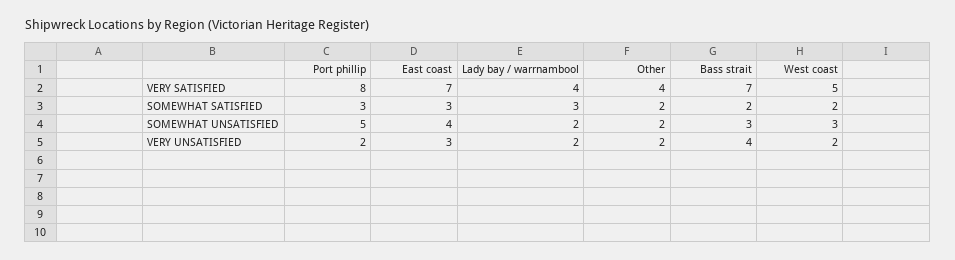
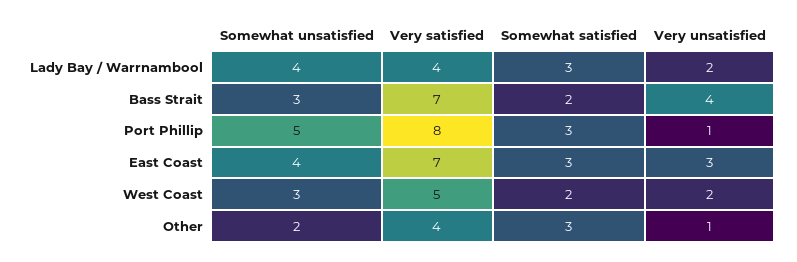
  {
    "Port phillip": {
      "VERY SATISFIED": 8,
      "SOMEWHAT SATISFIED": 3,
      "SOMEWHAT UNSATISFIED": 5,
-     "VERY UNSATISFIED": 2
+     "VERY UNSATISFIED": 1
    },
    "East coast": {
      "VERY SATISFIED": 7,
      "SOMEWHAT SATISFIED": 3,
      "SOMEWHAT UNSATISFIED": 4,
      "VERY UNSATISFIED": 3
    },
    "Lady bay / warrnambool": {
      "VERY SATISFIED": 4,
      "SOMEWHAT SATISFIED": 3,
-     "SOMEWHAT UNSATISFIED": 2,
+     "SOMEWHAT UNSATISFIED": 4,
      "VERY UNSATISFIED": 2
    },
    "Other": {
      "VERY SATISFIED": 4,
-     "SOMEWHAT SATISFIED": 2,
+     "SOMEWHAT SATISFIED": 3,
      "SOMEWHAT UNSATISFIED": 2,
-     "VERY UNSATISFIED": 2
+     "VERY UNSATISFIED": 1
    },
    "Bass strait": {
      "VERY SATISFIED": 7,
      "SOMEWHAT SATISFIED": 2,
      "SOMEWHAT UNSATISFIED": 3,
      "VERY UNSATISFIED": 4
    },
    "West coast": {
      "VERY SATISFIED": 5,
      "SOMEWHAT SATISFIED": 2,
      "SOMEWHAT UNSATISFIED": 3,
      "VERY UNSATISFIED": 2
    }
  }

